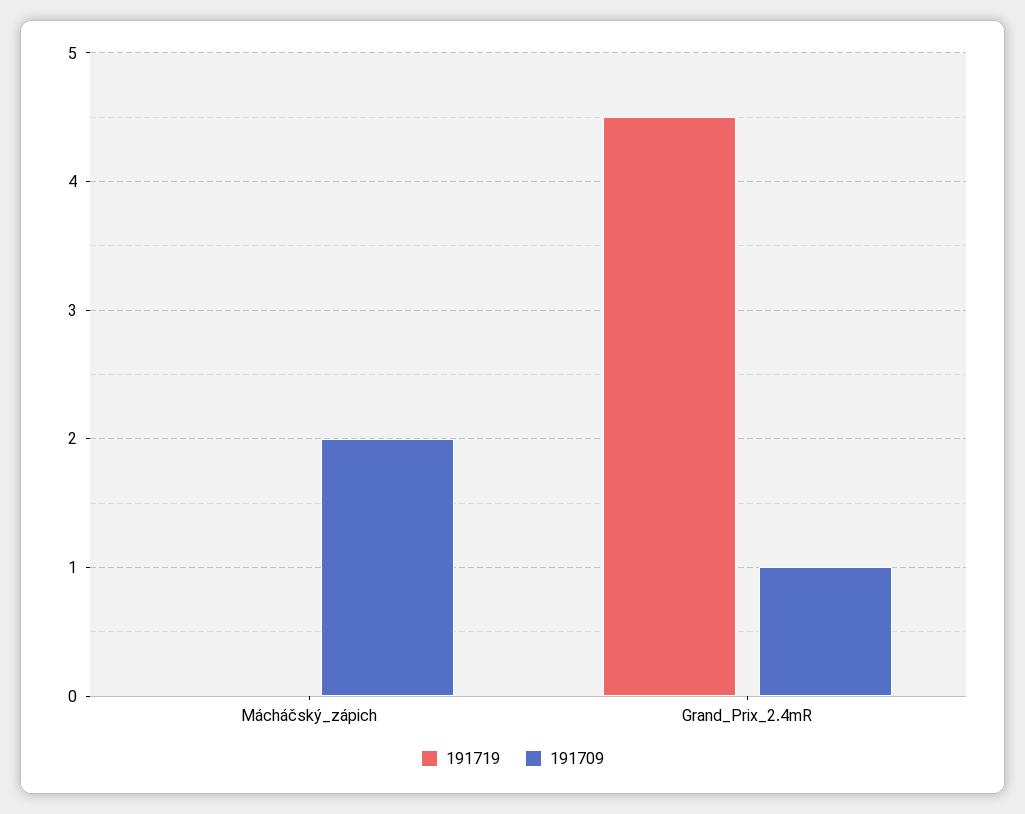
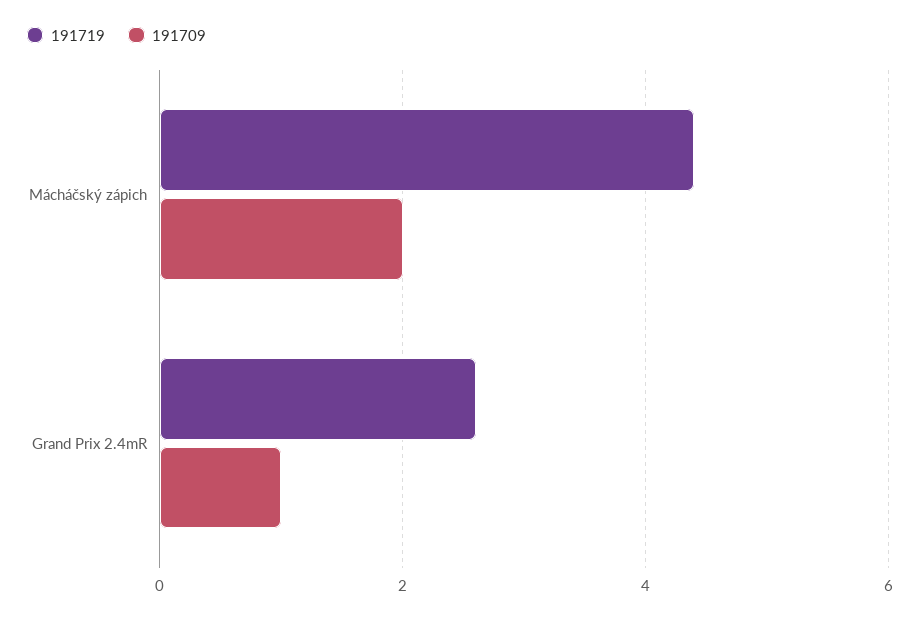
  {
    "191719": {
-     "Mácháčský_zápich": 0,
+     "Mácháčský_zápich": 4.5,
-     "Grand_Prix_2.4mR": 4.5
+     "Grand_Prix_2.4mR": 2.5
    },
    "191709": {
      "Mácháčský_zápich": 2,
      "Grand_Prix_2.4mR": 1
    }
  }

